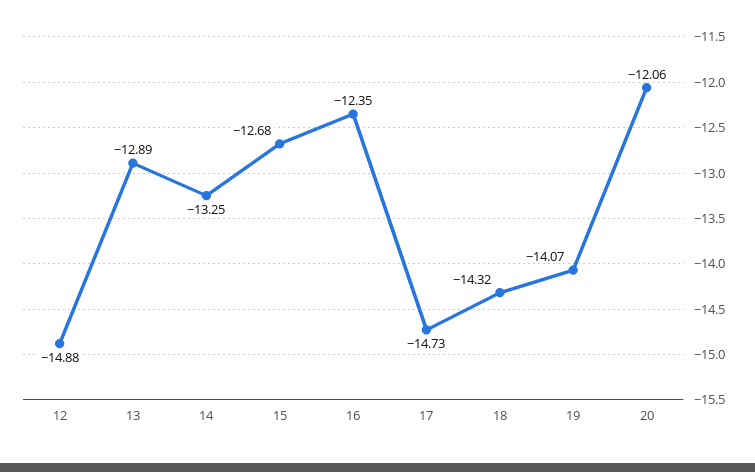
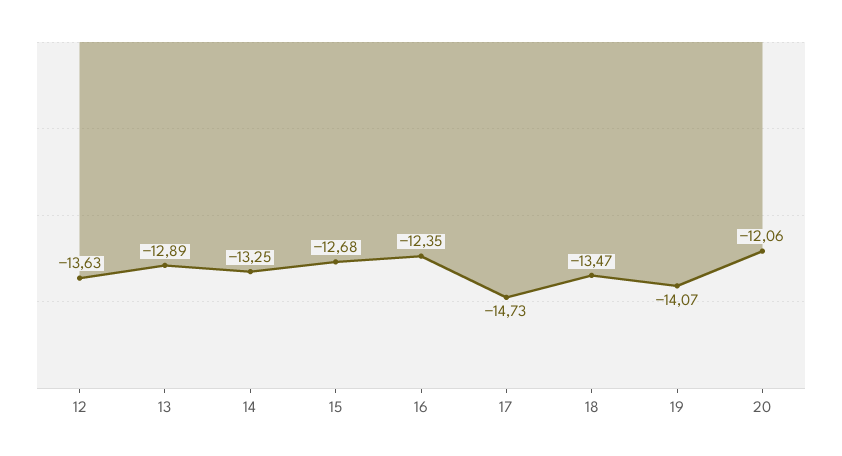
  {
-   "12": -14.88,
+   "12": -13.63,
    "13": -12.89,
    "14": -13.25,
    "15": -12.68,
    "16": -12.35,
    "17": -14.73,
-   "18": -14.32,
+   "18": -13.47,
    "19": -14.07,
    "20": -12.06
  }

